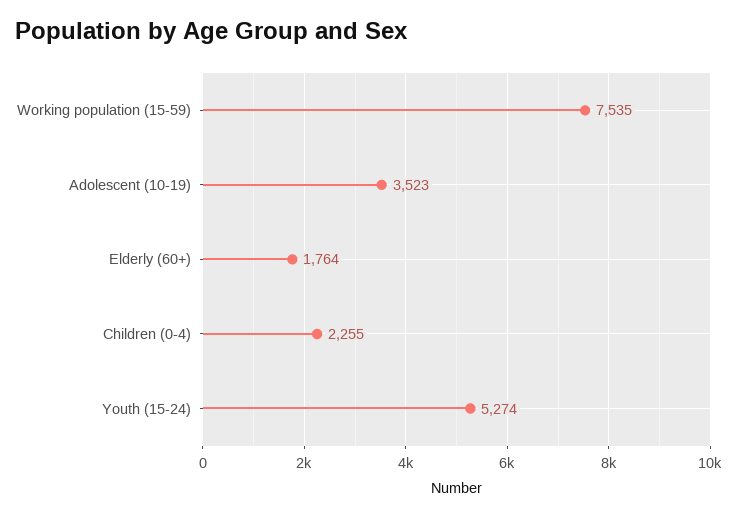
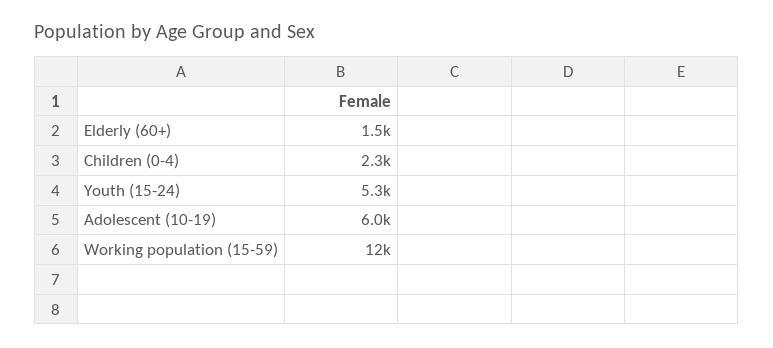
  {
-   "Working population (15-59)": 7535,
+   "Working population (15-59)": 12000,
-   "Adolescent (10-19)": 3523,
+   "Adolescent (10-19)": 6000,
-   "Elderly (60+)": 1764,
+   "Elderly (60+)": 1500,
    "Children (0-4)": 2255,
    "Youth (15-24)": 5274
  }

